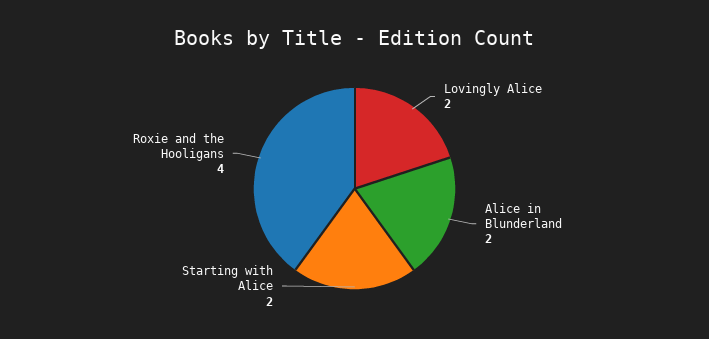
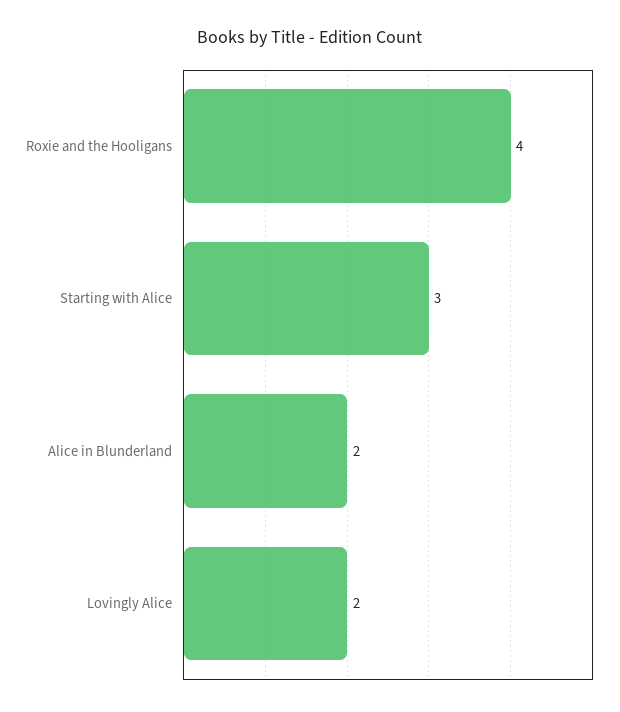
  {
    "Lovingly Alice": 2,
    "Alice in Blunderland": 2,
-   "Starting with Alice": 2,
+   "Starting with Alice": 3,
    "Roxie and the Hooligans": 4
  }

